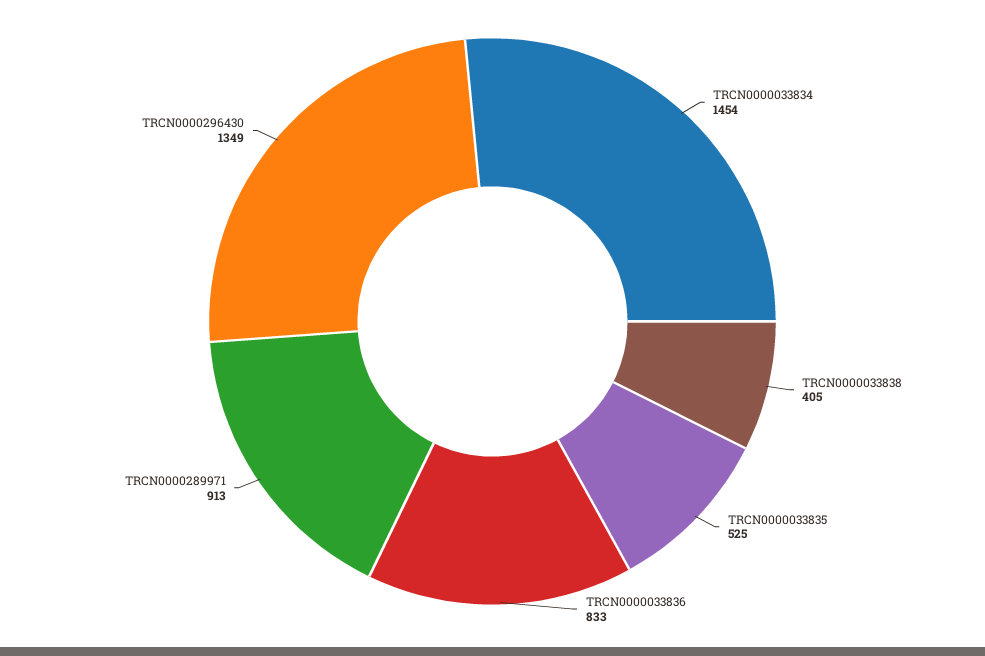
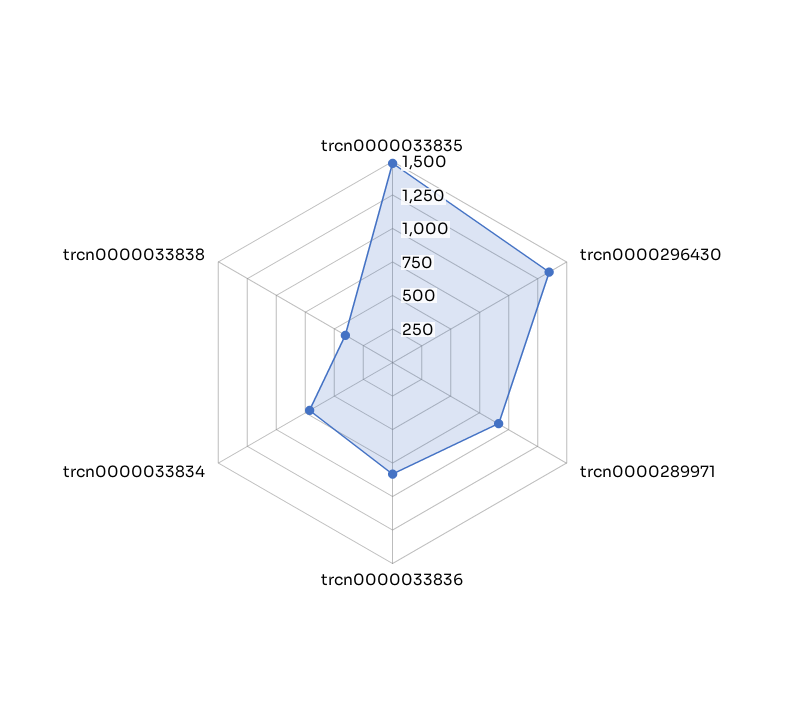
  {
-   "TRCN0000033834": 1454,
+   "TRCN0000033834": 750,
    "TRCN0000033838": 405,
-   "TRCN0000033835": 525,
+   "TRCN0000033835": 1500,
    "TRCN0000033836": 833,
    "TRCN0000289971": 913,
    "TRCN0000296430": 1349
  }

